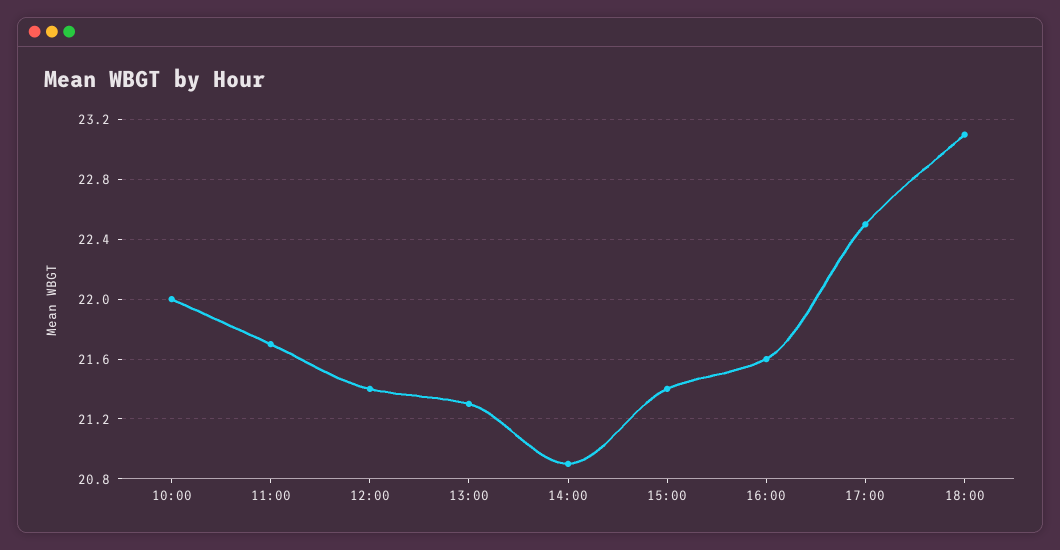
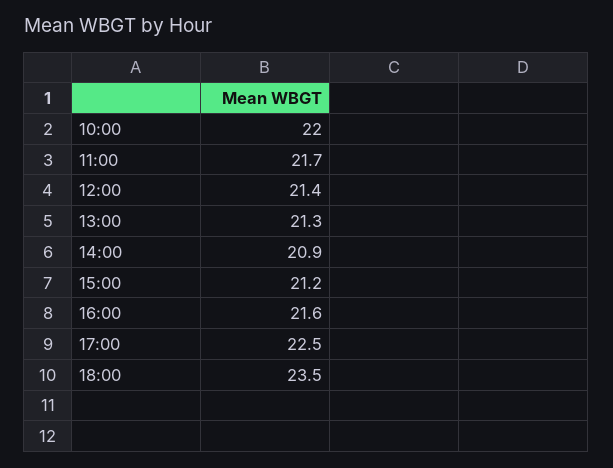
  {
    "10:00": 22,
    "11:00": 21.7,
    "12:00": 21.4,
    "13:00": 21.3,
    "14:00": 20.9,
-   "15:00": 21.4,
+   "15:00": 21.2,
    "16:00": 21.6,
    "17:00": 22.5,
-   "18:00": 23.1
+   "18:00": 23.5
  }

